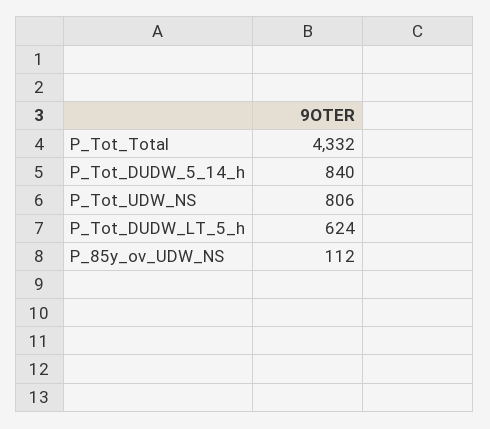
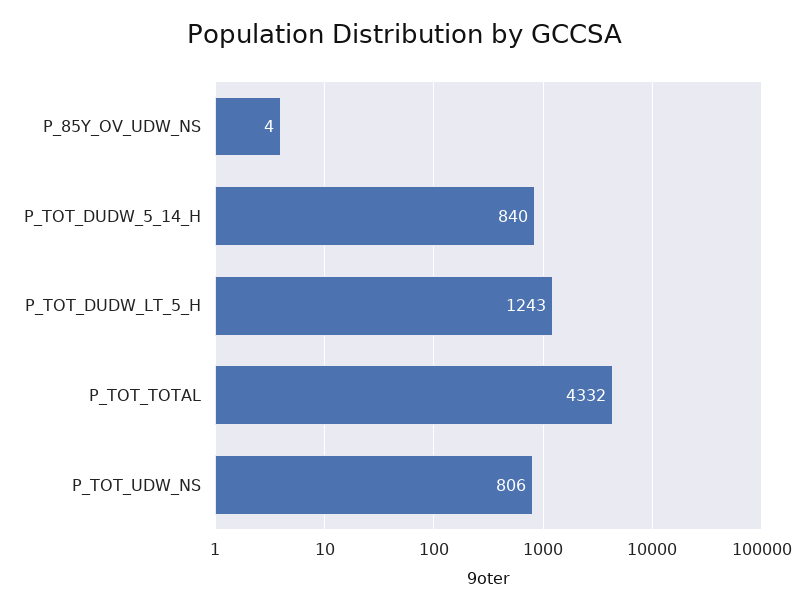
  {
    "P_Tot_Total": 4332,
    "P_Tot_DUDW_5_14_h": 840,
    "P_Tot_UDW_NS": 806,
-   "P_Tot_DUDW_LT_5_h": 624,
+   "P_Tot_DUDW_LT_5_h": 1243,
-   "P_85y_ov_UDW_NS": 112
+   "P_85y_ov_UDW_NS": 4
  }

